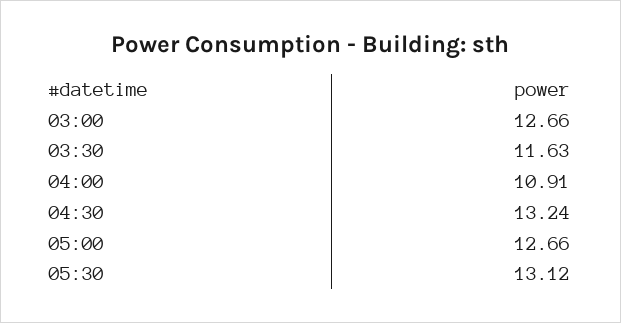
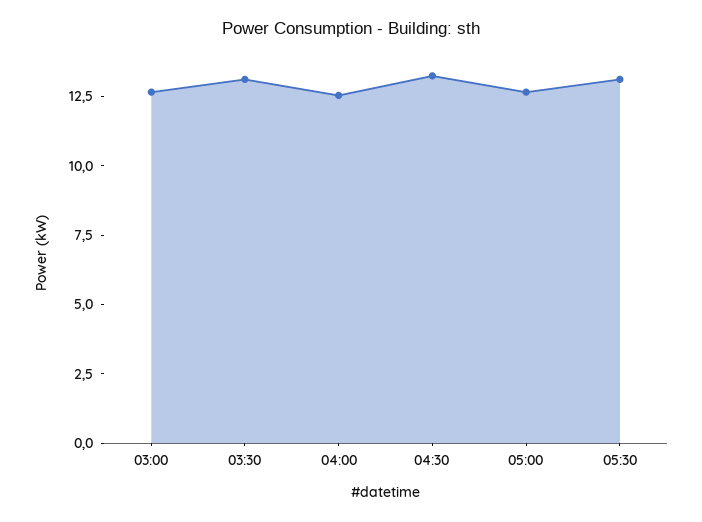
  {
    "03:00": 12.66,
-   "03:30": 11.63,
+   "03:30": 13,
-   "04:00": 10.91,
+   "04:00": 12.5,
    "04:30": 13.24,
    "05:00": 12.66,
    "05:30": 13.12
  }

